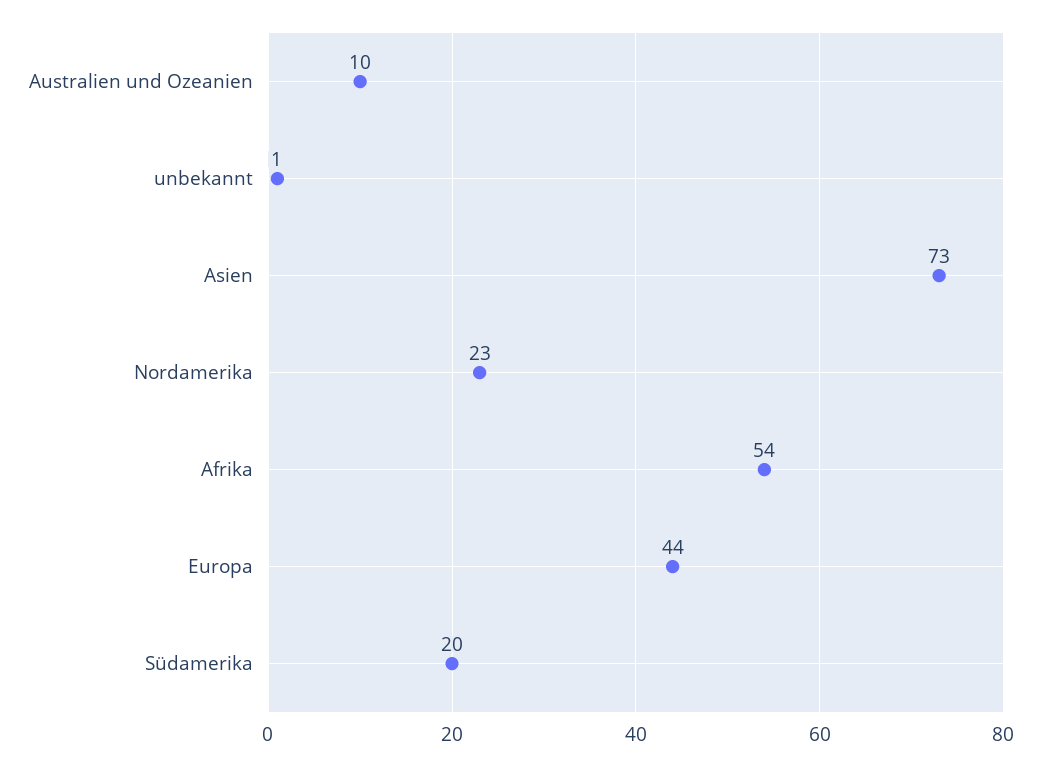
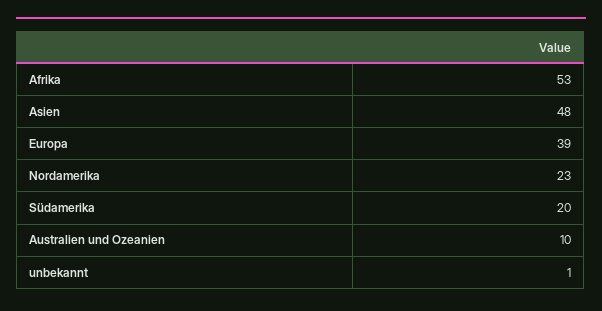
  {
    "Australien und Ozeanien": 10,
    "unbekannt": 1,
-   "Asien": 73,
+   "Asien": 48,
    "Nordamerika": 23,
-   "Afrika": 54,
+   "Afrika": 53,
-   "Europa": 44,
+   "Europa": 39,
    "Südamerika": 20
  }

